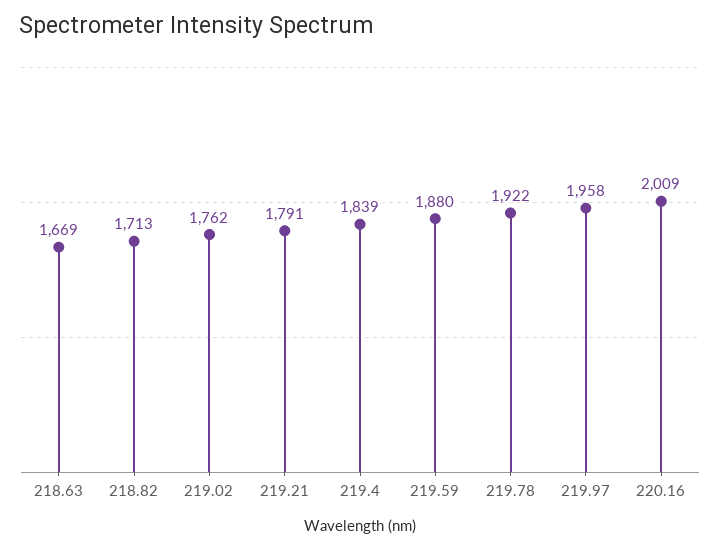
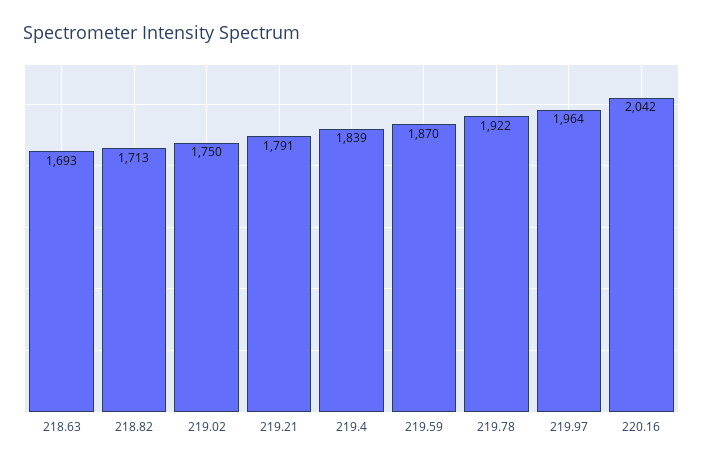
  {
-   "218.63": 1669,
+   "218.63": 1693,
    "218.82": 1713,
-   "219.02": 1762,
+   "219.02": 1750,
    "219.21": 1791,
    "219.4": 1839,
-   "219.59": 1880,
+   "219.59": 1870,
    "219.78": 1922,
-   "219.97": 1958,
+   "219.97": 1964,
-   "220.16": 2009
+   "220.16": 2042
  }

